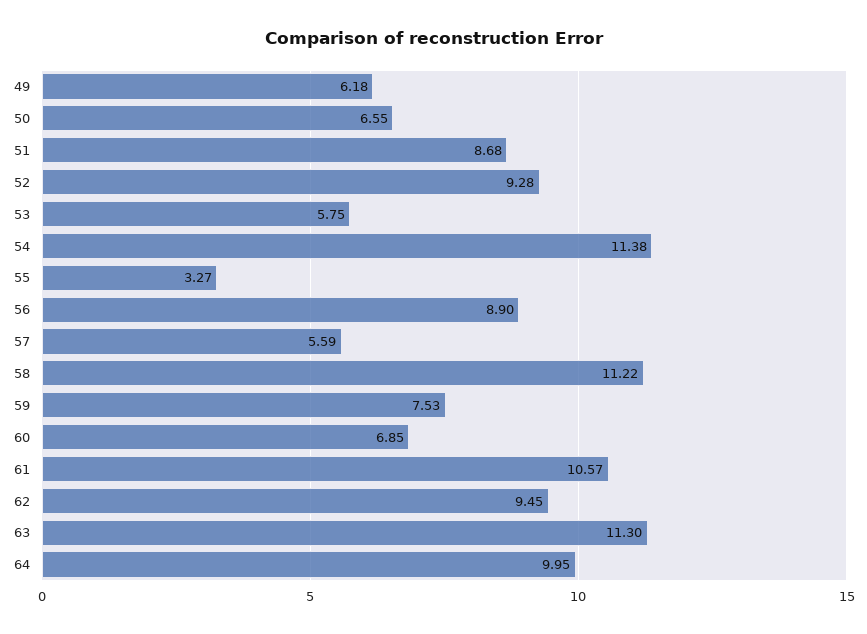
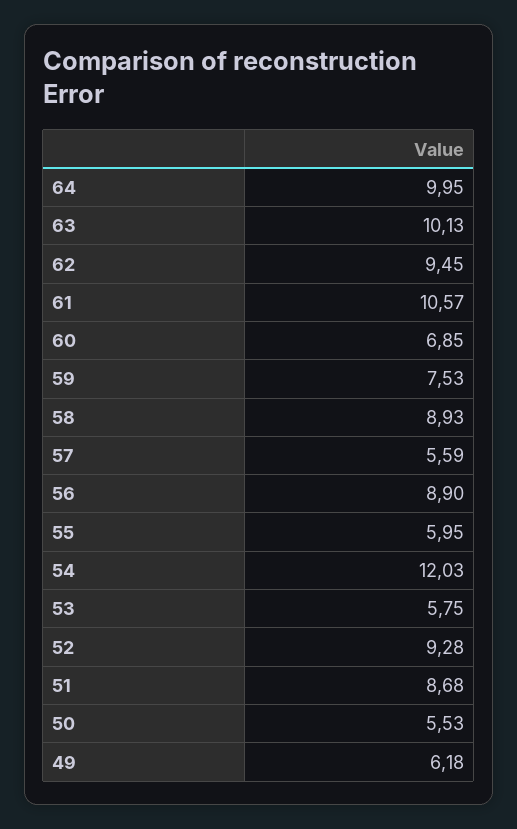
  {
    "49": 6.18,
-   "50": 6.55,
+   "50": 5.53,
    "51": 8.68,
    "52": 9.28,
    "53": 5.75,
-   "54": 11.38,
+   "54": 12.03,
-   "55": 3.27,
+   "55": 5.95,
    "56": 8.9,
    "57": 5.59,
-   "58": 11.22,
+   "58": 8.93,
    "59": 7.53,
    "60": 6.85,
    "61": 10.57,
    "62": 9.45,
-   "63": 11.3,
+   "63": 10.13,
    "64": 9.95
  }

